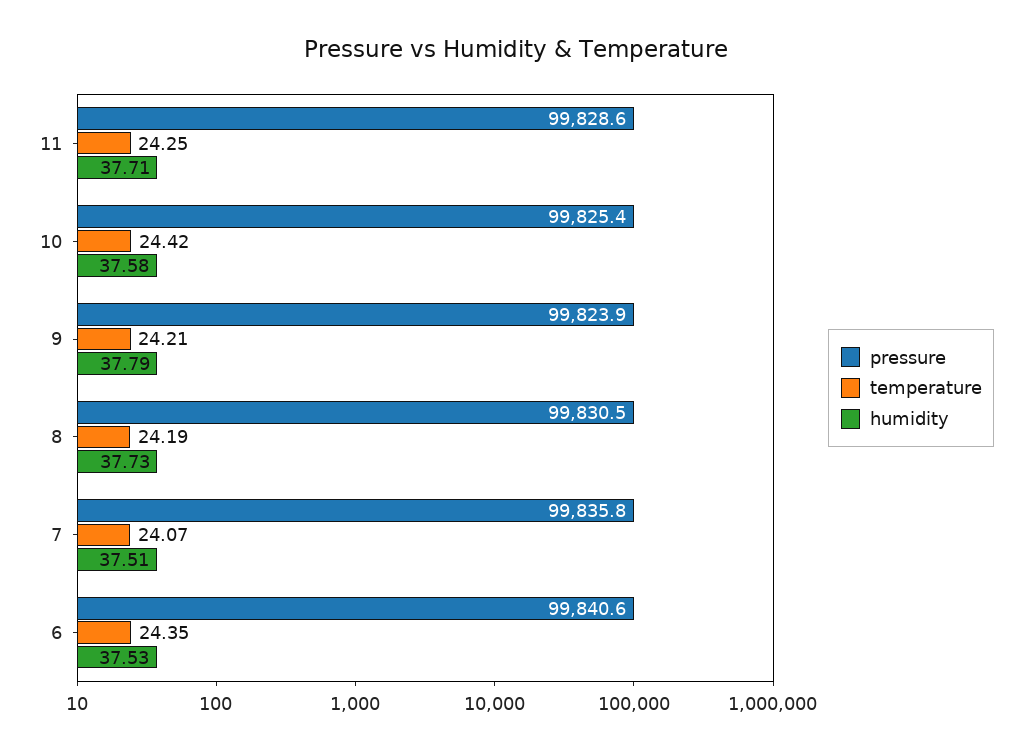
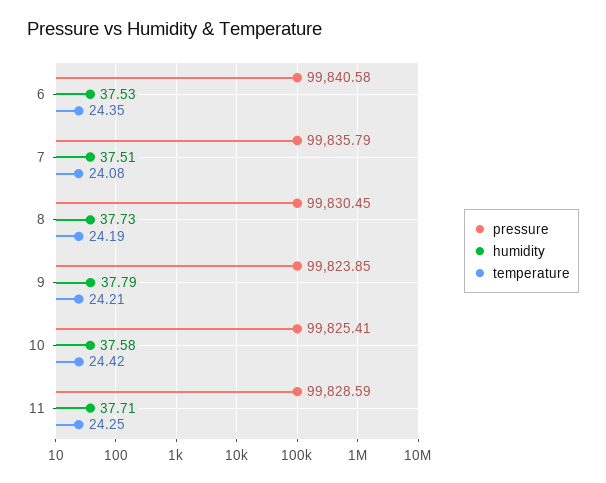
  {
    "pressure": {
      "11": 99828.59,
      "10": 99825.41,
      "9": 99823.85,
      "8": 99830.45,
      "7": 99835.79,
      "6": 99840.58
    },
    "temperature": {
      "11": 24.25,
      "10": 24.42,
      "9": 24.21,
      "8": 24.19,
-     "7": 24.07,
+     "7": 24.08,
      "6": 24.35
    },
    "humidity": {
      "11": 37.71,
      "10": 37.58,
      "9": 37.79,
      "8": 37.73,
      "7": 37.51,
      "6": 37.53
    }
  }

